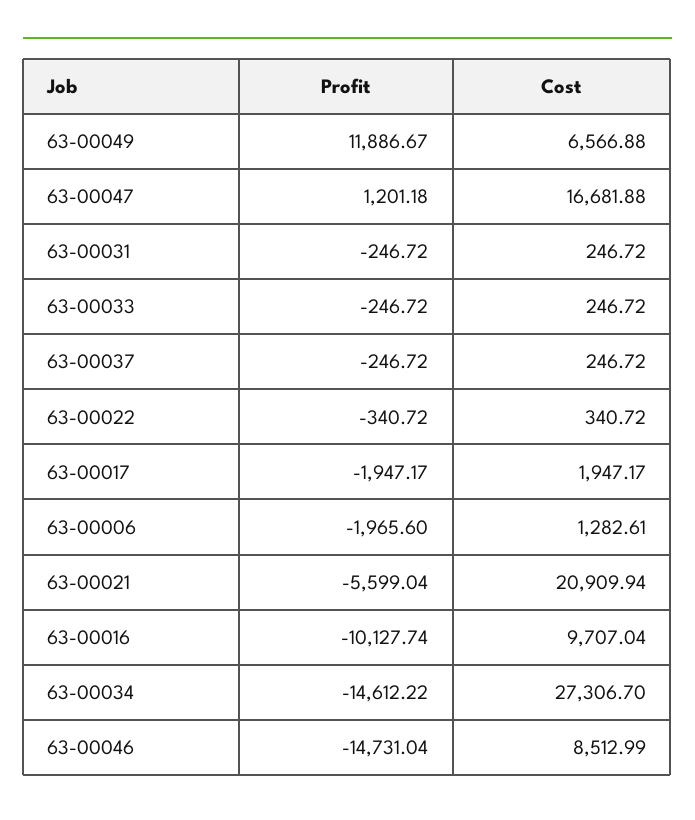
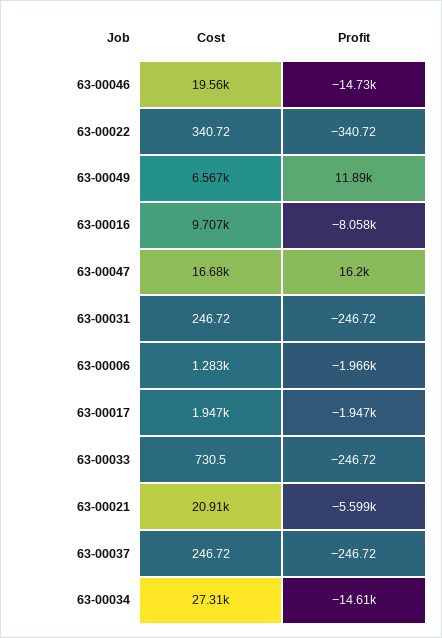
  {
    "Profit": {
      "63-00049": 11886.67,
-     "63-00047": 1201.18,
+     "63-00047": 16200,
      "63-00031": -246.72,
      "63-00033": -246.72,
      "63-00037": -246.72,
      "63-00022": -340.72,
      "63-00017": -1947.17,
      "63-00006": -1965.6,
      "63-00021": -5599.04,
-     "63-00016": -10127.74,
+     "63-00016": -8058,
      "63-00034": -14612.22,
      "63-00046": -14731.04
    },
    "Cost": {
      "63-00049": 6566.88,
      "63-00047": 16681.88,
      "63-00031": 246.72,
-     "63-00033": 246.72,
+     "63-00033": 730.5,
      "63-00037": 246.72,
      "63-00022": 340.72,
      "63-00017": 1947.17,
      "63-00006": 1282.61,
      "63-00021": 20909.94,
      "63-00016": 9707.04,
      "63-00034": 27306.7,
-     "63-00046": 8512.99
+     "63-00046": 19560
    }
  }

